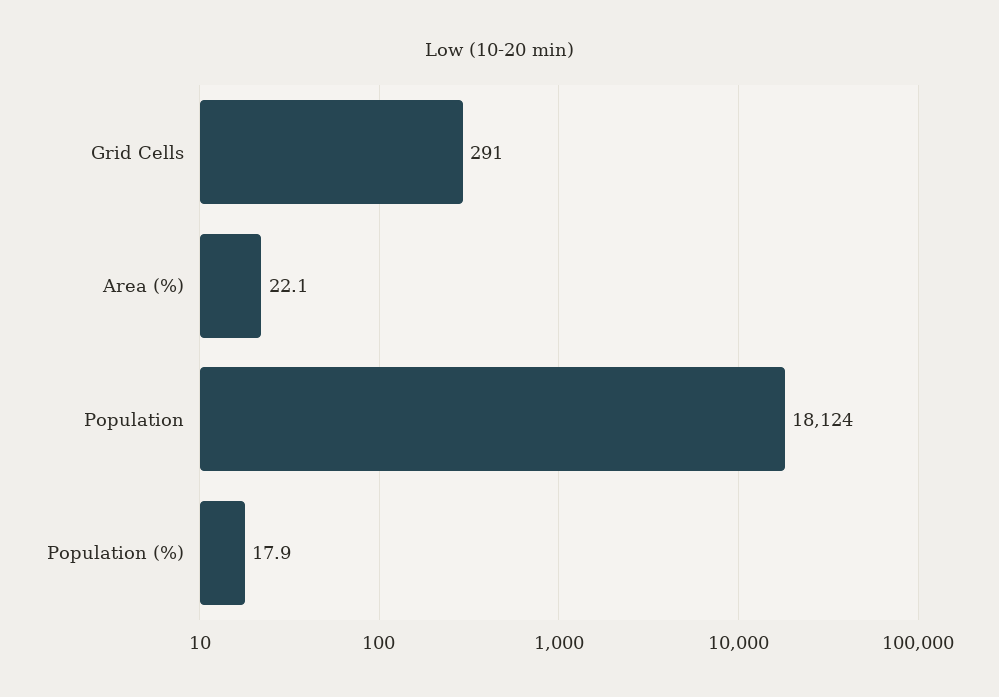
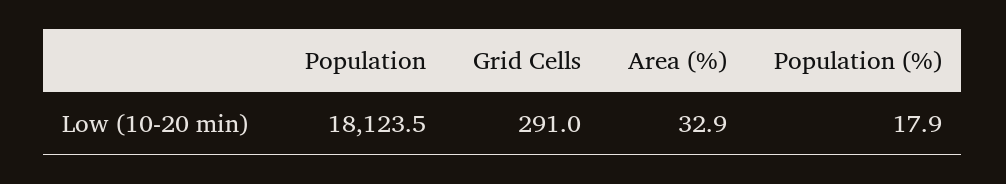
  {
    "Grid Cells": 291,
-   "Area (%)": 22.1,
+   "Area (%)": 32.9,
-   "Population": 18124,
+   "Population": 18123.5,
    "Population (%)": 17.9
  }

